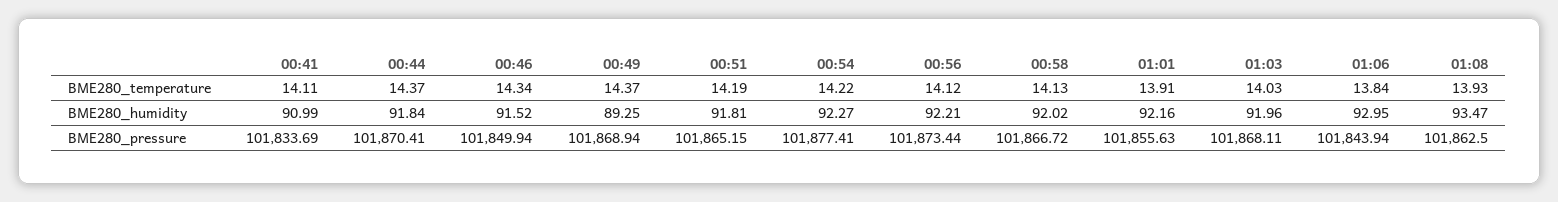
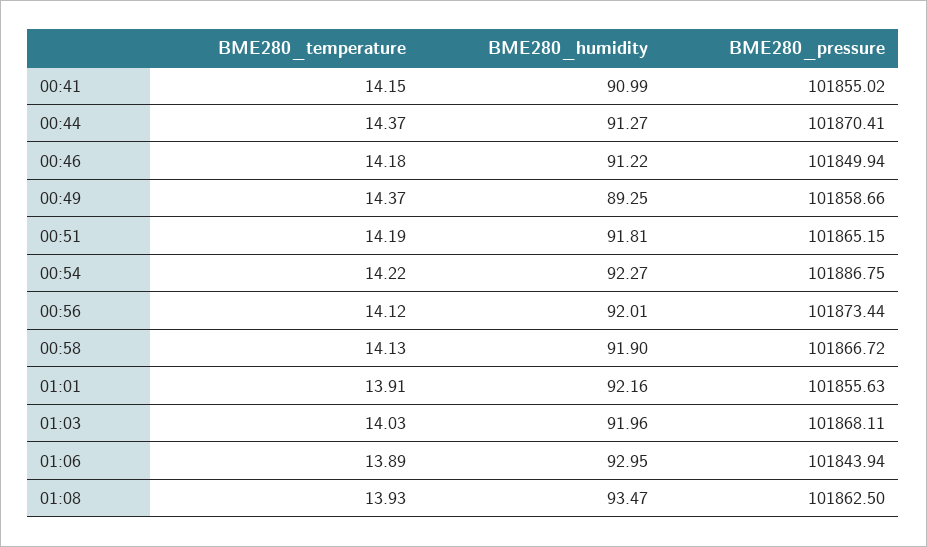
  {
    "00:41": {
-     "BME280_temperature": 14.11,
+     "BME280_temperature": 14.15,
      "BME280_humidity": 90.99,
-     "BME280_pressure": 101833.69
+     "BME280_pressure": 101855.02
    },
    "00:44": {
      "BME280_temperature": 14.37,
-     "BME280_humidity": 91.84,
+     "BME280_humidity": 91.27,
      "BME280_pressure": 101870.41
    },
    "00:46": {
-     "BME280_temperature": 14.34,
+     "BME280_temperature": 14.18,
-     "BME280_humidity": 91.52,
+     "BME280_humidity": 91.22,
      "BME280_pressure": 101849.94
    },
    "00:49": {
      "BME280_temperature": 14.37,
      "BME280_humidity": 89.25,
-     "BME280_pressure": 101868.94
+     "BME280_pressure": 101858.66
    },
    "00:51": {
      "BME280_temperature": 14.19,
      "BME280_humidity": 91.81,
      "BME280_pressure": 101865.15
    },
    "00:54": {
      "BME280_temperature": 14.22,
      "BME280_humidity": 92.27,
-     "BME280_pressure": 101877.41
+     "BME280_pressure": 101886.75
    },
    "00:56": {
      "BME280_temperature": 14.12,
-     "BME280_humidity": 92.21,
+     "BME280_humidity": 92.01,
      "BME280_pressure": 101873.44
    },
    "00:58": {
      "BME280_temperature": 14.13,
-     "BME280_humidity": 92.02,
+     "BME280_humidity": 91.9,
      "BME280_pressure": 101866.72
    },
    "01:01": {
      "BME280_temperature": 13.91,
      "BME280_humidity": 92.16,
      "BME280_pressure": 101855.63
    },
    "01:03": {
      "BME280_temperature": 14.03,
      "BME280_humidity": 91.96,
      "BME280_pressure": 101868.11
    },
    "01:06": {
-     "BME280_temperature": 13.84,
+     "BME280_temperature": 13.89,
      "BME280_humidity": 92.95,
      "BME280_pressure": 101843.94
    },
    "01:08": {
      "BME280_temperature": 13.93,
      "BME280_humidity": 93.47,
      "BME280_pressure": 101862.5
    }
  }

